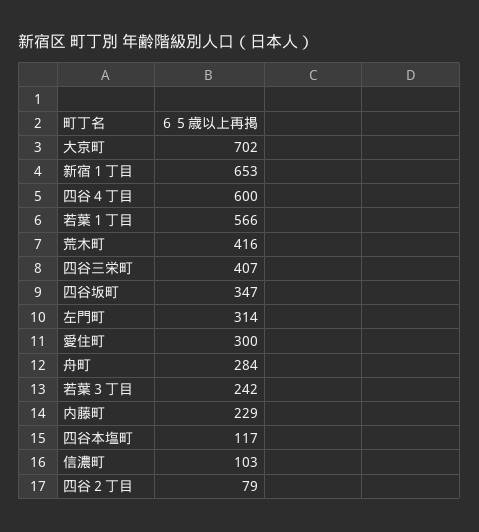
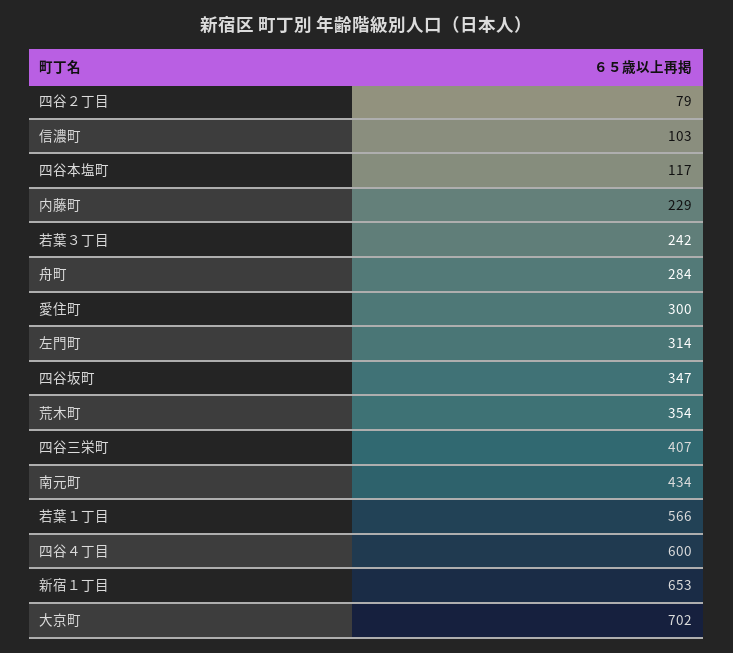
  {
    "大京町": 702,
    "新宿１丁目": 653,
    "四谷４丁目": 600,
    "若葉１丁目": 566,
-   "荒木町": 416,
+   "荒木町": 354,
    "四谷三栄町": 407,
    "四谷坂町": 347,
    "左門町": 314,
    "愛住町": 300,
    "舟町": 284,
    "若葉３丁目": 242,
    "内藤町": 229,
    "四谷本塩町": 117,
    "信濃町": 103,
-   "四谷２丁目": 79
+   "四谷２丁目": 79,
+   "南元町": 434
  }

